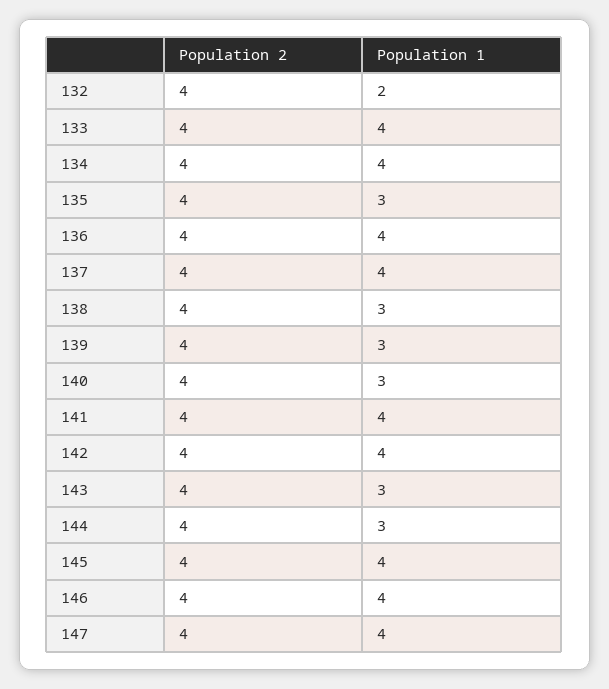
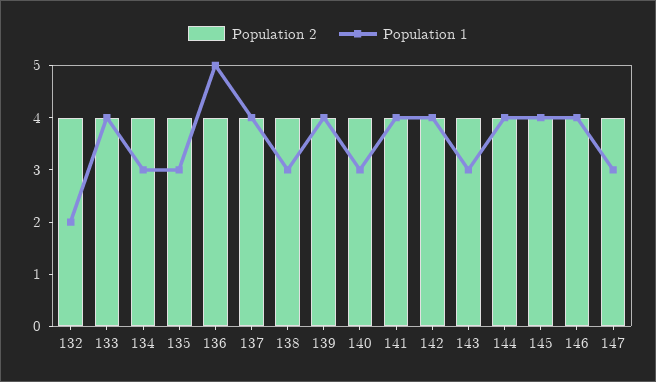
  {
    "Population 2": {
      "132": 4,
      "133": 4,
      "134": 4,
      "135": 4,
      "136": 4,
      "137": 4,
      "138": 4,
      "139": 4,
      "140": 4,
      "141": 4,
      "142": 4,
      "143": 4,
      "144": 4,
      "145": 4,
      "146": 4,
      "147": 4
    },
    "Population 1": {
      "132": 2,
      "133": 4,
-     "134": 4,
+     "134": 3,
      "135": 3,
-     "136": 4,
+     "136": 5,
      "137": 4,
      "138": 3,
-     "139": 3,
+     "139": 4,
      "140": 3,
      "141": 4,
      "142": 4,
      "143": 3,
-     "144": 3,
+     "144": 4,
      "145": 4,
      "146": 4,
-     "147": 4
+     "147": 3
    }
  }

